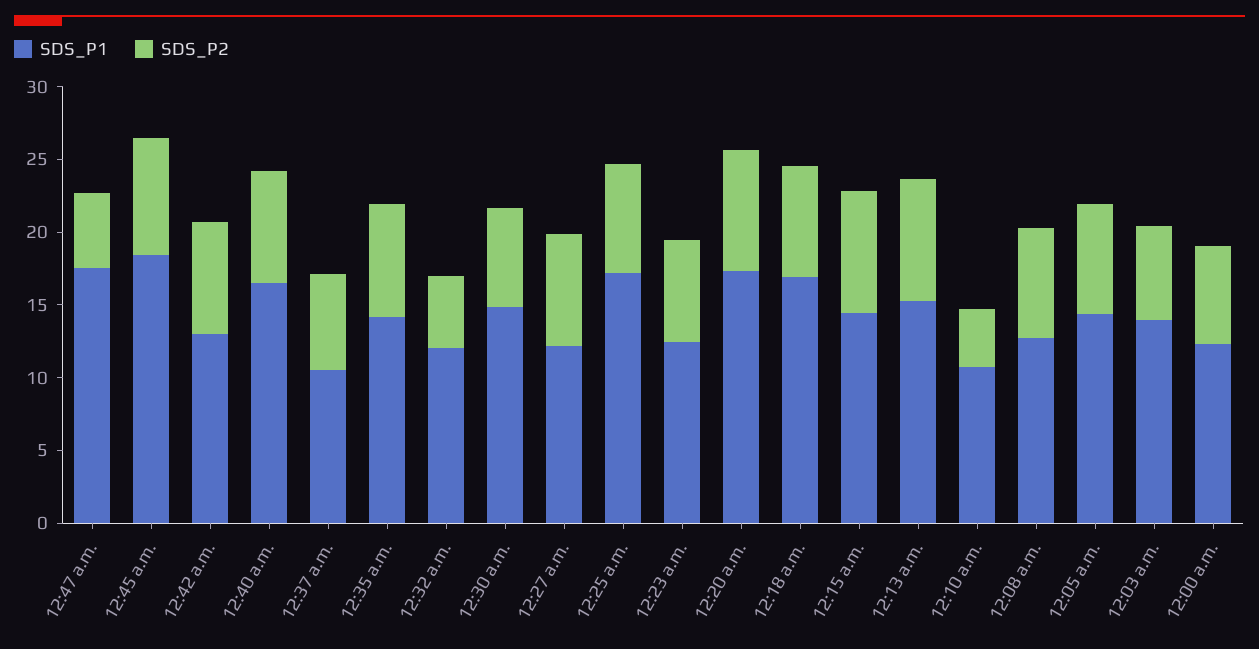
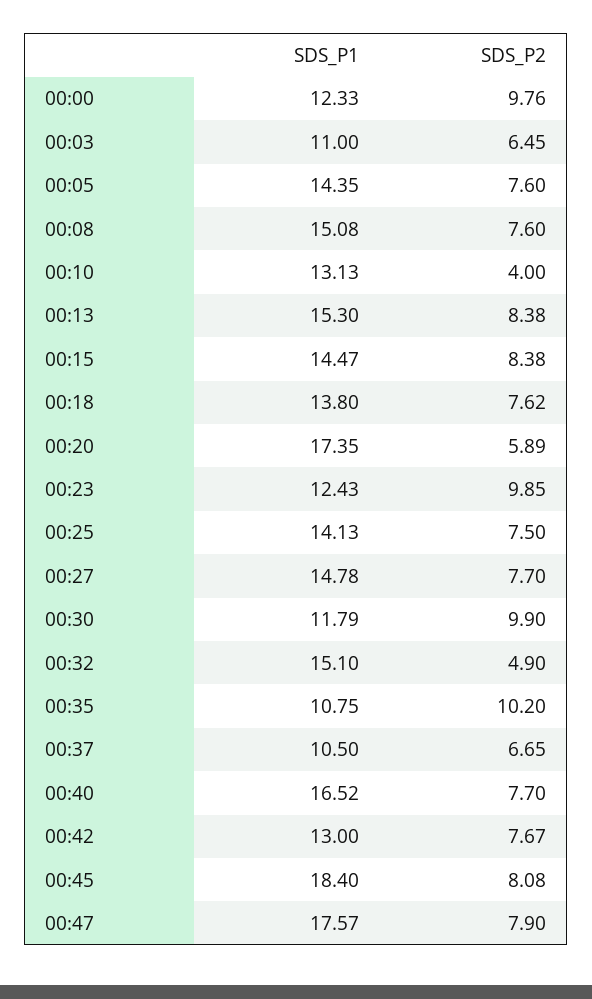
  {
    "SDS_P1": {
      "12:47 a.m.": 17.57,
      "12:45 a.m.": 18.4,
      "12:42 a.m.": 13,
      "12:40 a.m.": 16.52,
      "12:37 a.m.": 10.5,
-     "12:35 a.m.": 14,
+     "12:35 a.m.": 10.75,
-     "12:32 a.m.": 12,
+     "12:32 a.m.": 15.1,
-     "12:30 a.m.": 15,
+     "12:30 a.m.": 11.79,
-     "12:27 a.m.": 12,
+     "12:27 a.m.": 14.78,
-     "12:25 a.m.": 17,
+     "12:25 a.m.": 14.13,
      "12:23 a.m.": 12.43,
      "12:20 a.m.": 17.35,
-     "12:18 a.m.": 17,
+     "12:18 a.m.": 13.8,
      "12:15 a.m.": 14.47,
      "12:13 a.m.": 15.3,
-     "12:10 a.m.": 11,
+     "12:10 a.m.": 13.13,
-     "12:08 a.m.": 13,
+     "12:08 a.m.": 15.08,
      "12:05 a.m.": 14.35,
-     "12:03 a.m.": 14,
+     "12:03 a.m.": 11,
      "12:00 a.m.": 12.33
    },
    "SDS_P2": {
-     "12:47 a.m.": 5,
+     "12:47 a.m.": 7.9,
      "12:45 a.m.": 8.08,
      "12:42 a.m.": 7.67,
      "12:40 a.m.": 7.7,
      "12:37 a.m.": 6.65,
-     "12:35 a.m.": 8,
+     "12:35 a.m.": 10.2,
      "12:32 a.m.": 4.9,
-     "12:30 a.m.": 7,
+     "12:30 a.m.": 9.9,
      "12:27 a.m.": 7.7,
      "12:25 a.m.": 7.5,
-     "12:23 a.m.": 7,
+     "12:23 a.m.": 9.85,
-     "12:20 a.m.": 8,
+     "12:20 a.m.": 5.89,
      "12:18 a.m.": 7.62,
      "12:15 a.m.": 8.38,
      "12:13 a.m.": 8.38,
      "12:10 a.m.": 4,
      "12:08 a.m.": 7.6,
      "12:05 a.m.": 7.6,
      "12:03 a.m.": 6.45,
-     "12:00 a.m.": 7
+     "12:00 a.m.": 9.76
    }
  }

